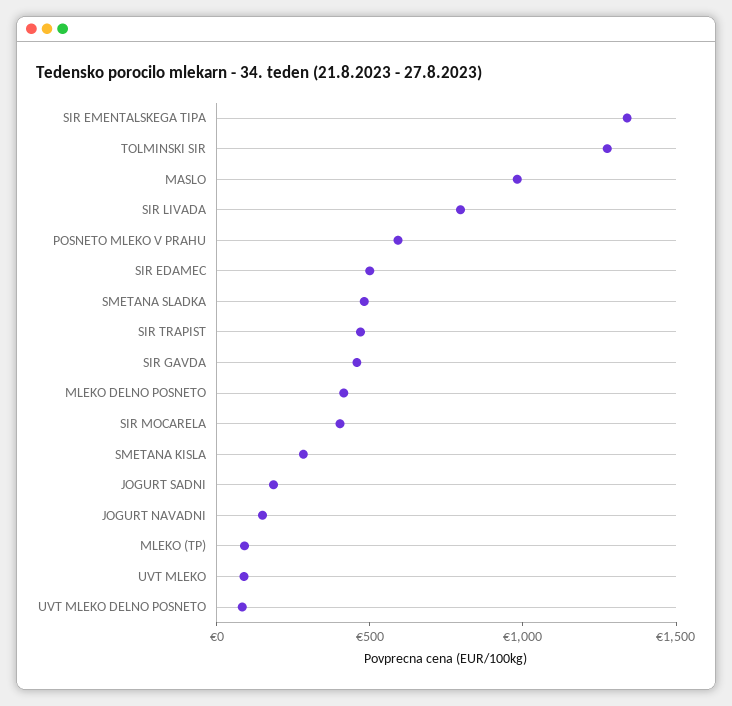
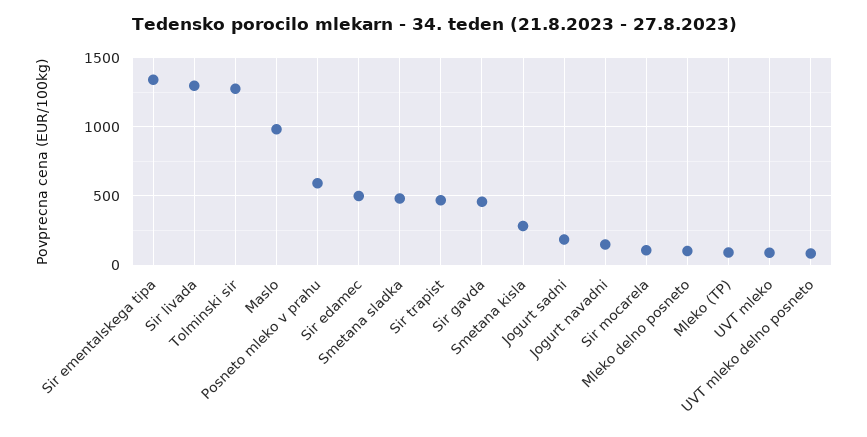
  {
    "SIR EMENTALSKEGA TIPA": 1350,
    "TOLMINSKI SIR": 1300,
    "MASLO": 1000,
-   "SIR LIVADA": 800,
+   "SIR LIVADA": 1300,
    "POSNETO MLEKO V PRAHU": 600,
    "SIR EDAMEC": 500,
    "SMETANA SLADKA": 500,
    "SIR TRAPIST": 450,
    "SIR GAVDA": 450,
-   "MLEKO DELNO POSNETO": 400,
+   "MLEKO DELNO POSNETO": 100,
-   "SIR MOCARELA": 400,
+   "SIR MOCARELA": 100,
    "SMETANA KISLA": 300,
    "JOGURT SADNI": 200,
    "JOGURT NAVADNI": 150,
    "MLEKO (TP)": 100,
    "UVT MLEKO": 100,
    "UVT MLEKO DELNO POSNETO": 100
  }

